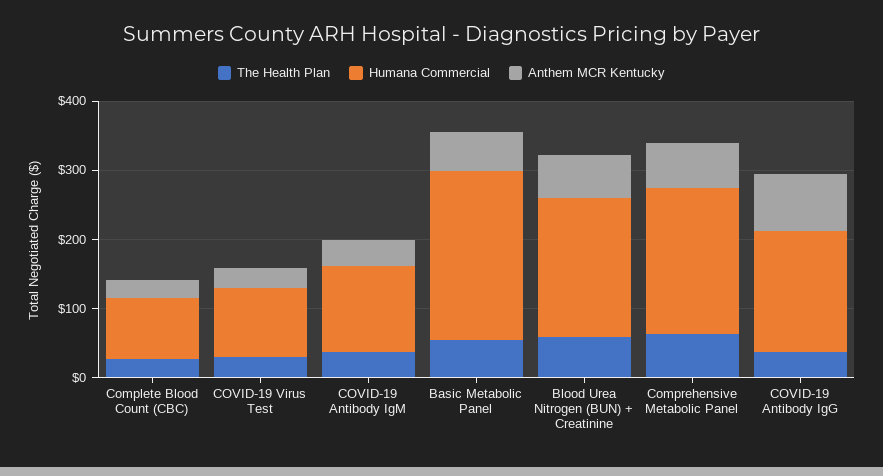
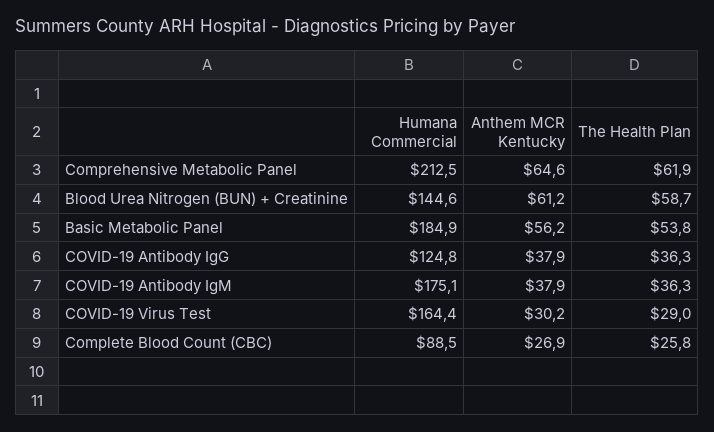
  {
    "The Health Plan": {
      "Complete Blood Count (CBC)": 25.8,
      "COVID-19 Virus Test": 29,
      "COVID-19 Antibody IgM": 36.3,
      "Basic Metabolic Panel": 53.8,
      "Blood Urea Nitrogen (BUN) + Creatinine": 58.7,
      "Comprehensive Metabolic Panel": 61.9,
      "COVID-19 Antibody IgG": 36.3
    },
    "Humana Commercial": {
      "Complete Blood Count (CBC)": 88.5,
-     "COVID-19 Virus Test": 100,
+     "COVID-19 Virus Test": 164.4,
-     "COVID-19 Antibody IgM": 120,
+     "COVID-19 Antibody IgM": 175.1,
-     "Basic Metabolic Panel": 240,
+     "Basic Metabolic Panel": 184.9,
-     "Blood Urea Nitrogen (BUN) + Creatinine": 200,
+     "Blood Urea Nitrogen (BUN) + Creatinine": 144.6,
      "Comprehensive Metabolic Panel": 212.5,
-     "COVID-19 Antibody IgG": 180
+     "COVID-19 Antibody IgG": 124.8
    },
    "Anthem MCR Kentucky": {
      "Complete Blood Count (CBC)": 26.9,
      "COVID-19 Virus Test": 30.2,
      "COVID-19 Antibody IgM": 37.9,
      "Basic Metabolic Panel": 56.2,
      "Blood Urea Nitrogen (BUN) + Creatinine": 61.2,
      "Comprehensive Metabolic Panel": 64.6,
-     "COVID-19 Antibody IgG": 80
+     "COVID-19 Antibody IgG": 37.9
    }
  }

